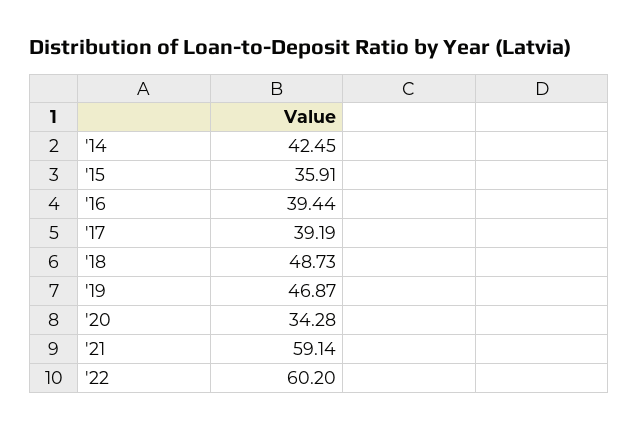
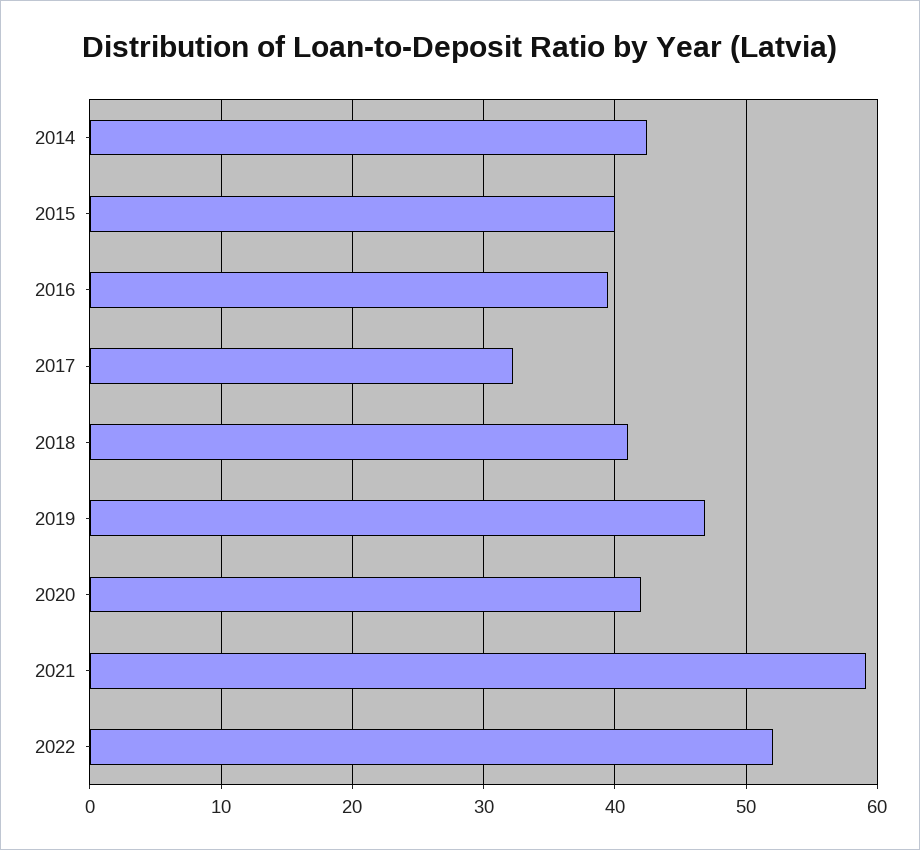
  {
    "'14": 42.45,
-   "'15": 35.91,
+   "'15": 40,
    "'16": 39.44,
-   "'17": 39.19,
+   "'17": 32,
-   "'18": 48.73,
+   "'18": 41,
    "'19": 46.87,
-   "'20": 34.28,
+   "'20": 42,
    "'21": 59.14,
-   "'22": 60.2
+   "'22": 52
  }

